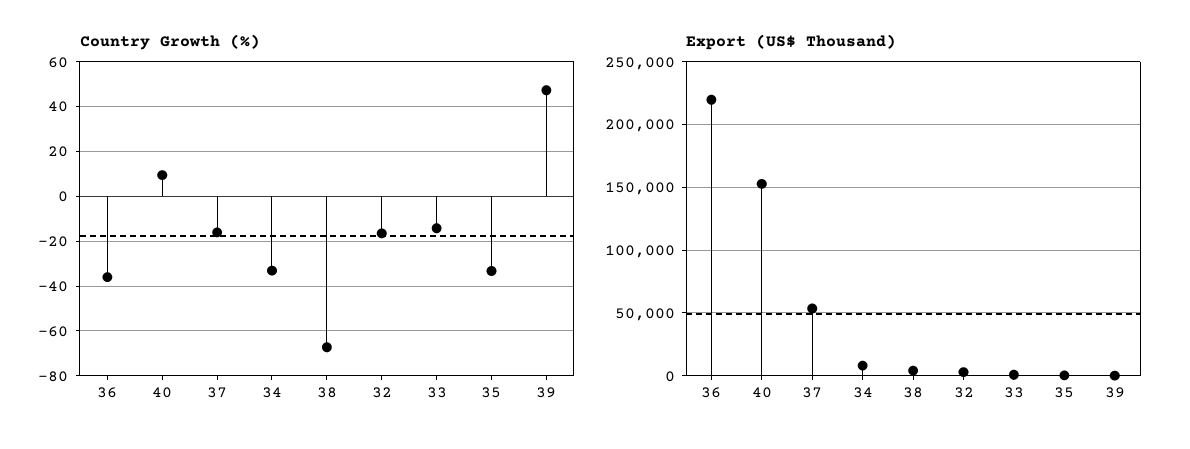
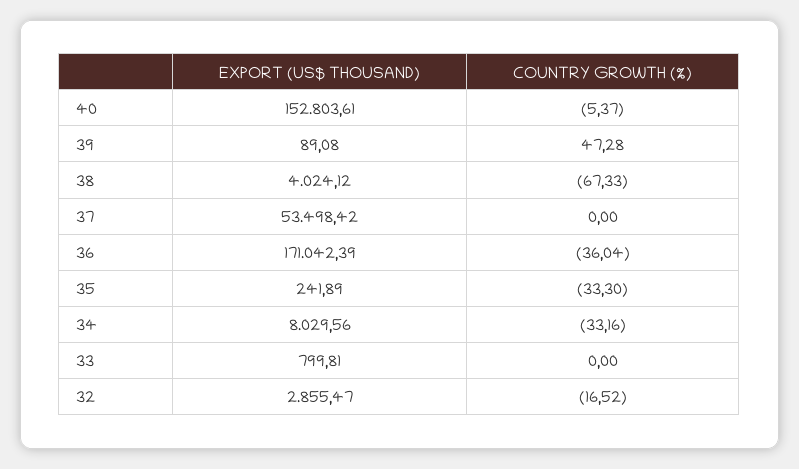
  {
    "Country Growth (%)": {
      "36": -36.04,
-     "40": 10,
+     "40": -5.37,
-     "37": -15,
+     "37": 0,
      "34": -33.16,
      "38": -67.33,
      "32": -16.52,
-     "33": -15,
+     "33": 0,
      "35": -33.3,
      "39": 47.28
    },
    "Export (US$ Thousand)": {
-     "36": 220000,
+     "36": 171042.39,
      "40": 152803.61,
      "37": 53498.42,
      "34": 8029.56,
      "38": 4024.12,
      "32": 2855.47,
      "33": 799.81,
      "35": 241.89,
      "39": 89.08
    }
  }

